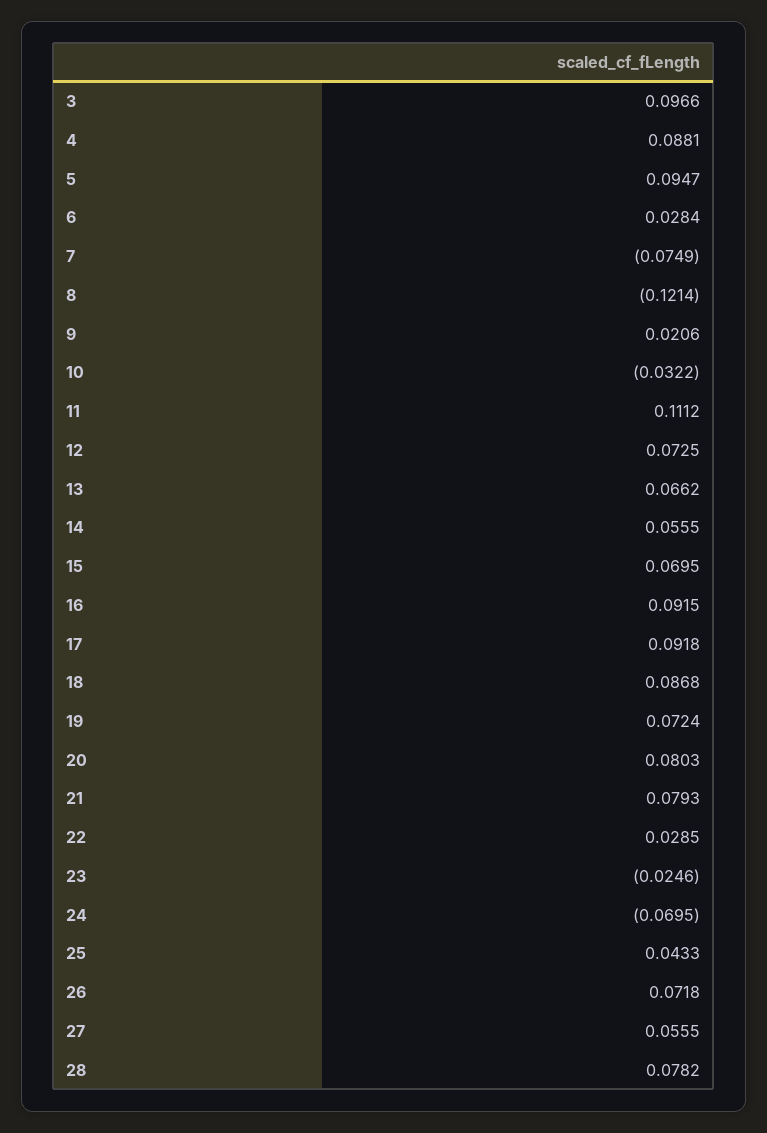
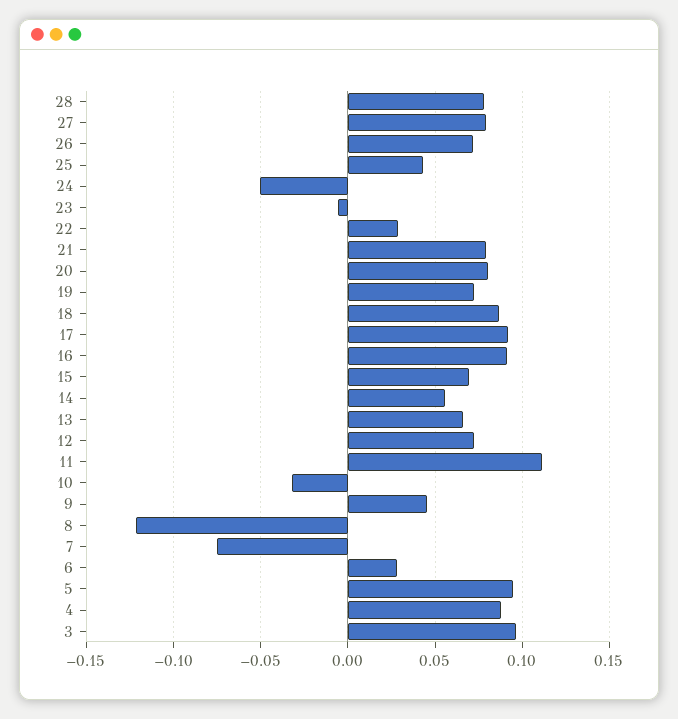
  {
    "3": 0.0966,
    "4": 0.0881,
    "5": 0.0947,
    "6": 0.0284,
    "7": -0.0749,
    "8": -0.1214,
-   "9": 0.0206,
+   "9": 0.045,
    "10": -0.0322,
    "11": 0.1112,
    "12": 0.0725,
    "13": 0.0662,
    "14": 0.0555,
    "15": 0.0695,
    "16": 0.0915,
    "17": 0.0918,
    "18": 0.0868,
    "19": 0.0724,
    "20": 0.0803,
    "21": 0.0793,
    "22": 0.0285,
-   "23": -0.0246,
+   "23": -0.005,
-   "24": -0.0695,
+   "24": -0.05,
    "25": 0.0433,
    "26": 0.0718,
-   "27": 0.0555,
+   "27": 0.08,
    "28": 0.0782
  }

